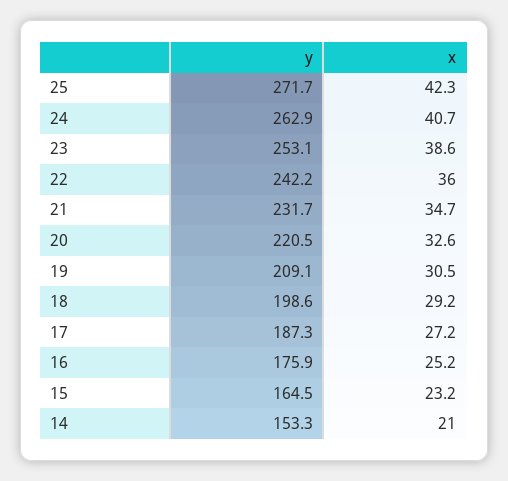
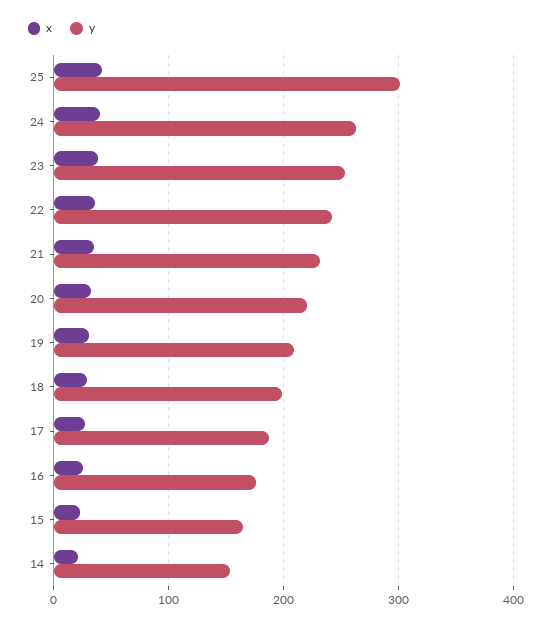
  {
    "y": {
-     "25": 271.7,
+     "25": 300,
      "24": 262.9,
      "23": 253.1,
      "22": 242.2,
      "21": 231.7,
      "20": 220.5,
      "19": 209.1,
      "18": 198.6,
      "17": 187.3,
      "16": 175.9,
      "15": 164.5,
      "14": 153.3
    },
    "x": {
      "25": 42.3,
      "24": 40.7,
      "23": 38.6,
      "22": 36,
      "21": 34.7,
      "20": 32.6,
      "19": 30.5,
      "18": 29.2,
      "17": 27.2,
      "16": 25.2,
      "15": 23.2,
      "14": 21
    }
  }

